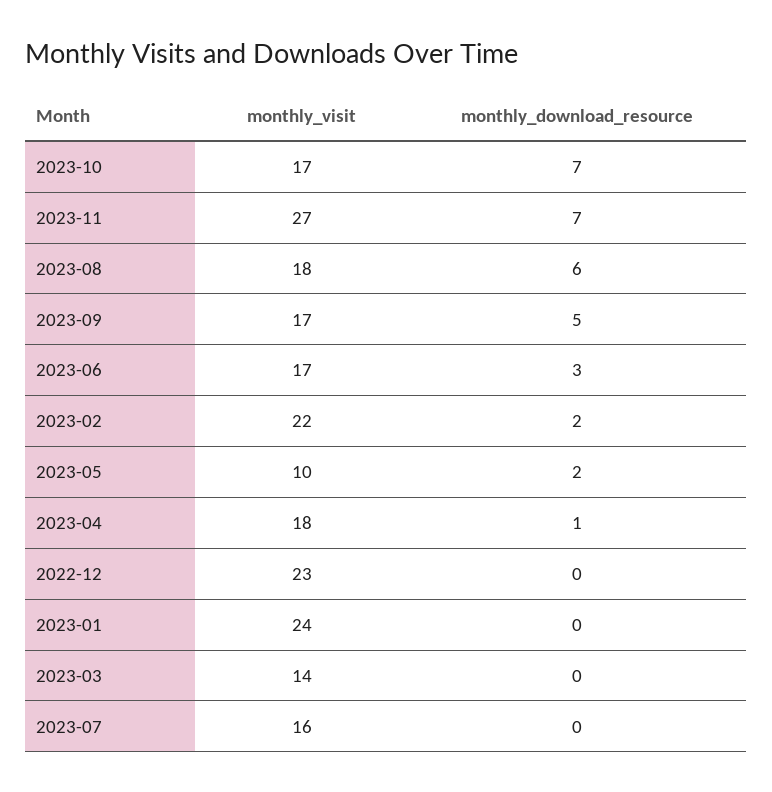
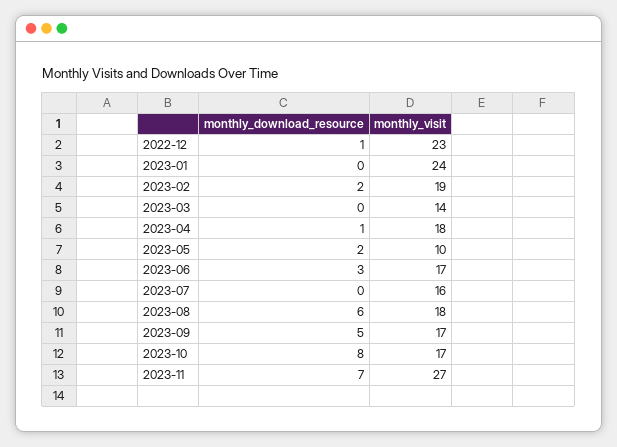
  {
    "monthly_visit": {
      "2023-10": 17,
      "2023-11": 27,
      "2023-08": 18,
      "2023-09": 17,
      "2023-06": 17,
-     "2023-02": 22,
+     "2023-02": 19,
      "2023-05": 10,
      "2023-04": 18,
      "2022-12": 23,
      "2023-01": 24,
      "2023-03": 14,
      "2023-07": 16
    },
    "monthly_download_resource": {
-     "2023-10": 7,
+     "2023-10": 8,
      "2023-11": 7,
      "2023-08": 6,
      "2023-09": 5,
      "2023-06": 3,
      "2023-02": 2,
      "2023-05": 2,
      "2023-04": 1,
-     "2022-12": 0,
+     "2022-12": 1,
      "2023-01": 0,
      "2023-03": 0,
      "2023-07": 0
    }
  }

